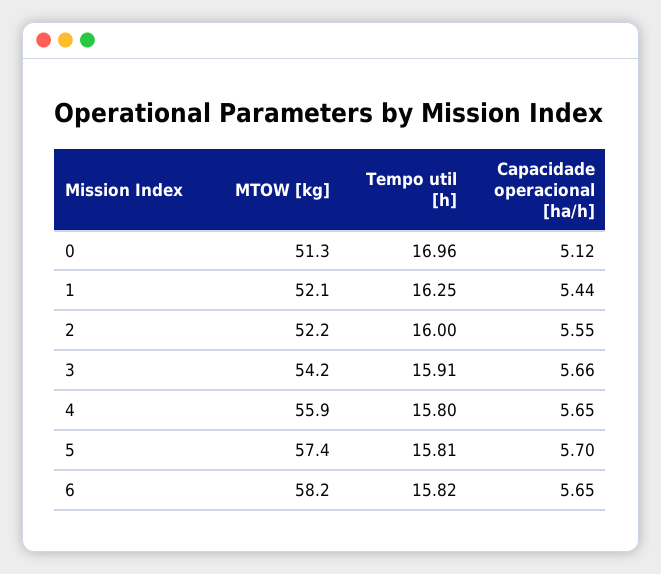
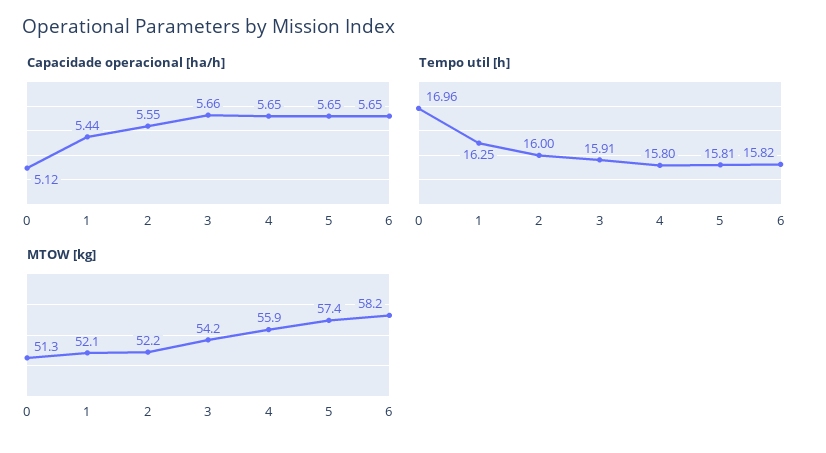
  {
    "MTOW [kg]": {
      "0": 51.3,
      "1": 52.1,
      "2": 52.2,
      "3": 54.2,
      "4": 55.9,
      "5": 57.4,
      "6": 58.2
    },
    "Tempo util [h]": {
      "0": 16.96,
      "1": 16.25,
      "2": 16,
      "3": 15.91,
      "4": 15.8,
      "5": 15.81,
      "6": 15.82
    },
    "Capacidade operacional [ha/h]": {
      "0": 5.12,
      "1": 5.44,
      "2": 5.55,
      "3": 5.66,
      "4": 5.65,
-     "5": 5.7,
+     "5": 5.65,
      "6": 5.65
    }
  }

